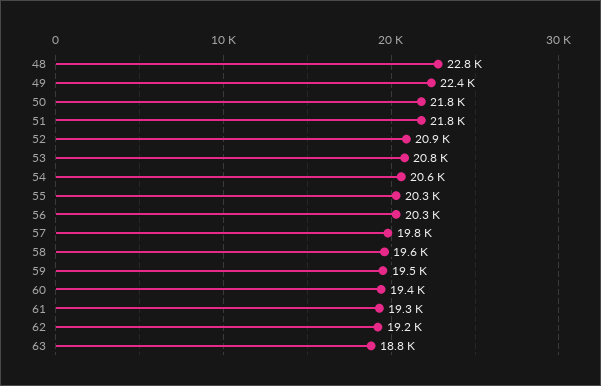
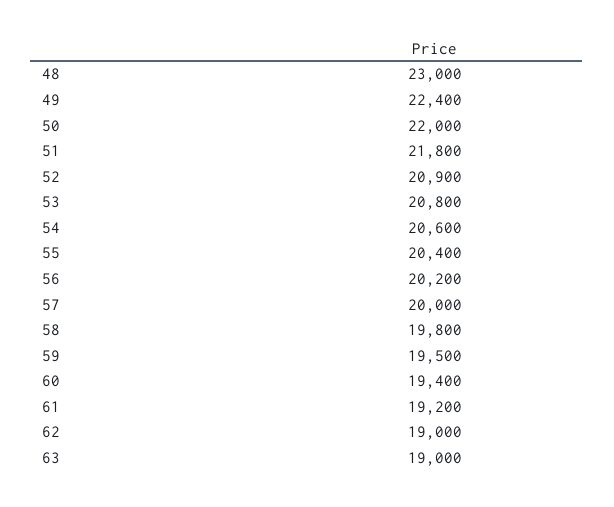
  {
-   "48": 22800,
+   "48": 23000,
    "49": 22400,
-   "50": 21800,
+   "50": 22000,
    "51": 21800,
    "52": 20900,
    "53": 20800,
    "54": 20600,
-   "55": 20300,
+   "55": 20400,
-   "56": 20300,
+   "56": 20200,
-   "57": 19800,
+   "57": 20000,
-   "58": 19600,
+   "58": 19800,
    "59": 19500,
    "60": 19400,
-   "61": 19300,
+   "61": 19200,
-   "62": 19200,
+   "62": 19000,
-   "63": 18800
+   "63": 19000
  }

